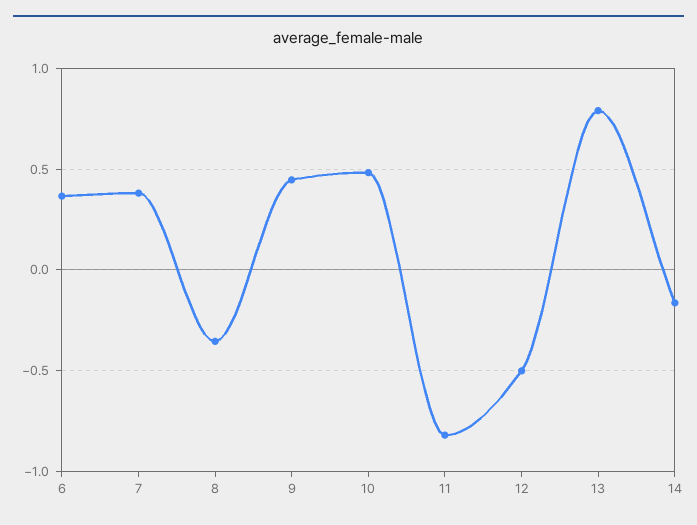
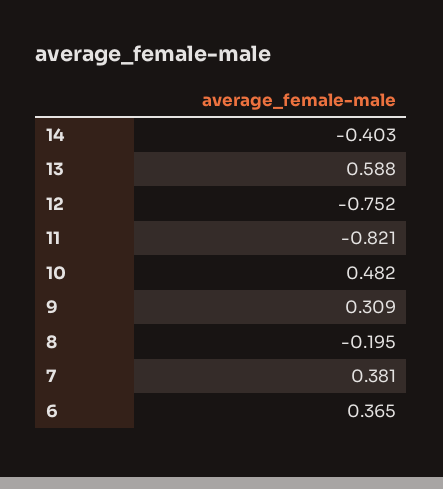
  {
    "6": 0.365,
    "7": 0.381,
-   "8": -0.35,
+   "8": -0.195,
-   "9": 0.45,
+   "9": 0.309,
    "10": 0.482,
    "11": -0.821,
-   "12": -0.5,
+   "12": -0.752,
-   "13": 0.8,
+   "13": 0.588,
-   "14": -0.15
+   "14": -0.403
  }

